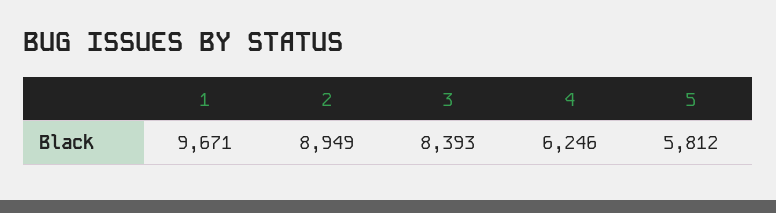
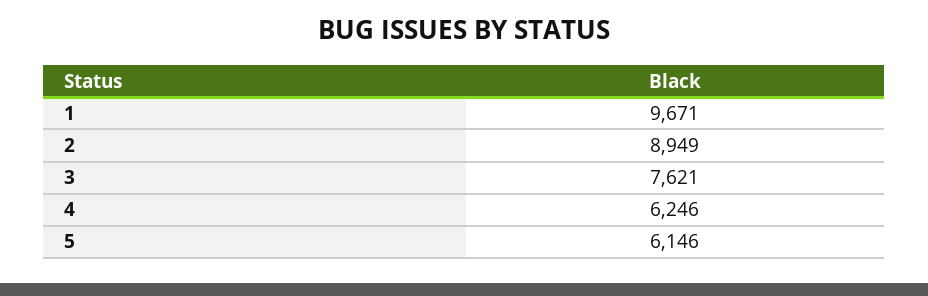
  {
    "1": 9671,
    "2": 8949,
-   "3": 8393,
+   "3": 7621,
    "4": 6246,
-   "5": 5812
+   "5": 6146
  }

